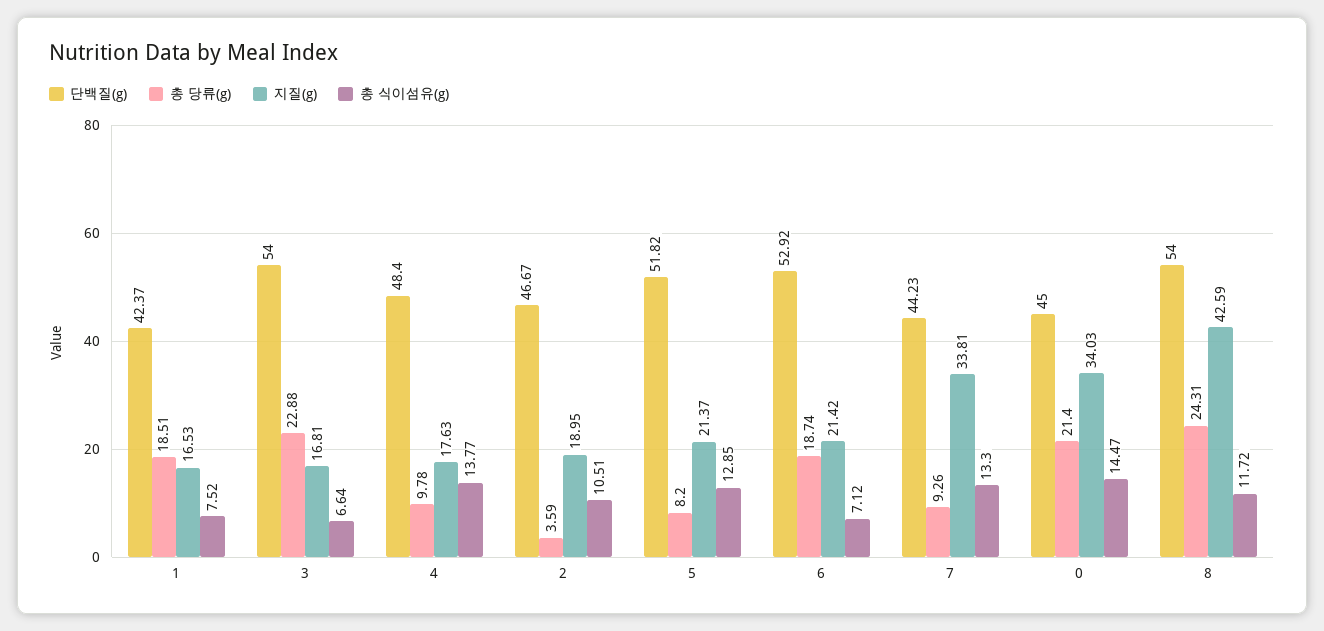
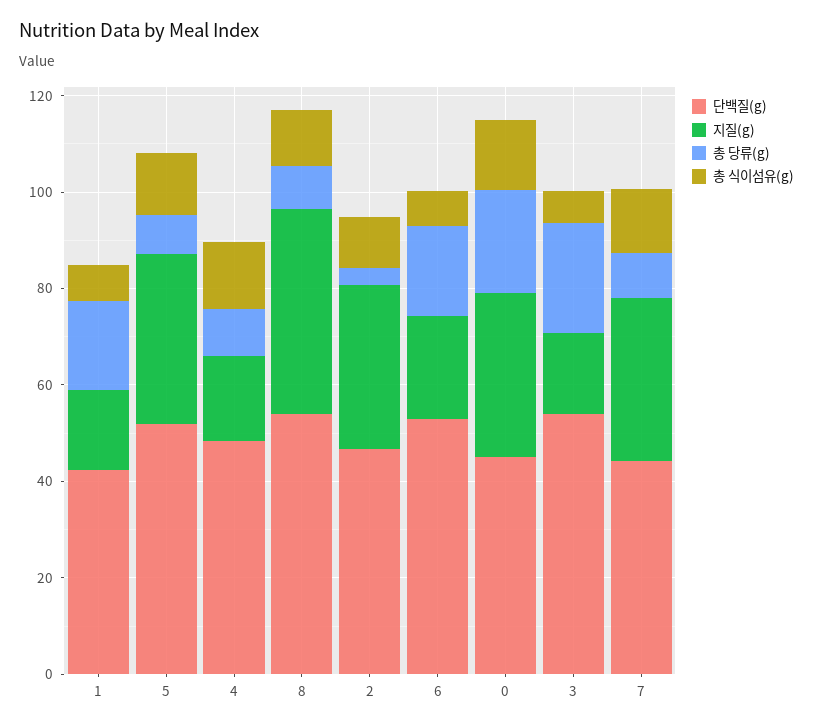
  {
    "단백질(g)": {
      "1": 42.37,
      "3": 54,
      "4": 48.4,
      "2": 46.67,
      "5": 51.82,
      "6": 52.92,
      "7": 44.23,
      "0": 45,
      "8": 54
    },
    "총 당류(g)": {
      "1": 18.51,
      "3": 22.88,
      "4": 9.78,
      "2": 3.59,
      "5": 8.2,
      "6": 18.74,
      "7": 9.26,
      "0": 21.4,
-     "8": 24.31
+     "8": 10
    },
    "지질(g)": {
      "1": 16.53,
      "3": 16.81,
      "4": 17.63,
-     "2": 18.95,
+     "2": 35,
-     "5": 21.37,
+     "5": 35,
      "6": 21.42,
      "7": 33.81,
      "0": 34.03,
      "8": 42.59
    },
    "총 식이섬유(g)": {
      "1": 7.52,
      "3": 6.64,
      "4": 13.77,
      "2": 10.51,
      "5": 12.85,
      "6": 7.12,
      "7": 13.3,
      "0": 14.47,
      "8": 11.72
    }
  }

